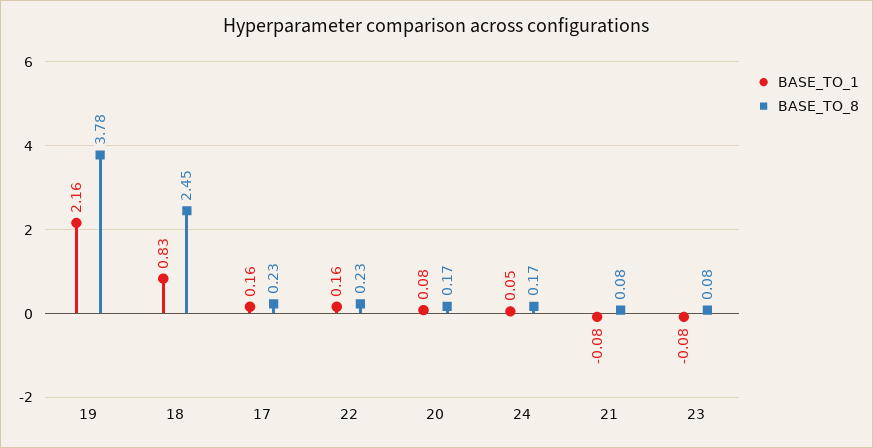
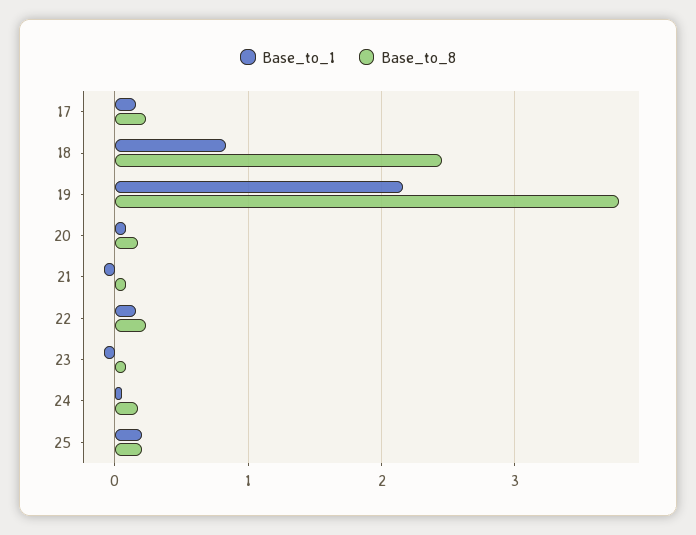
  {
    "BASE_TO_1": {
      "19": 2.16,
      "18": 0.83,
      "17": 0.16,
      "22": 0.16,
      "20": 0.08,
      "24": 0.05,
      "21": -0.08,
-     "23": -0.08
+     "23": -0.08,
+     "25": 0.2
    },
    "BASE_TO_8": {
      "19": 3.78,
      "18": 2.45,
      "17": 0.23,
      "22": 0.23,
      "20": 0.17,
      "24": 0.17,
      "21": 0.08,
-     "23": 0.08
+     "23": 0.08,
+     "25": 0.2
    }
  }

